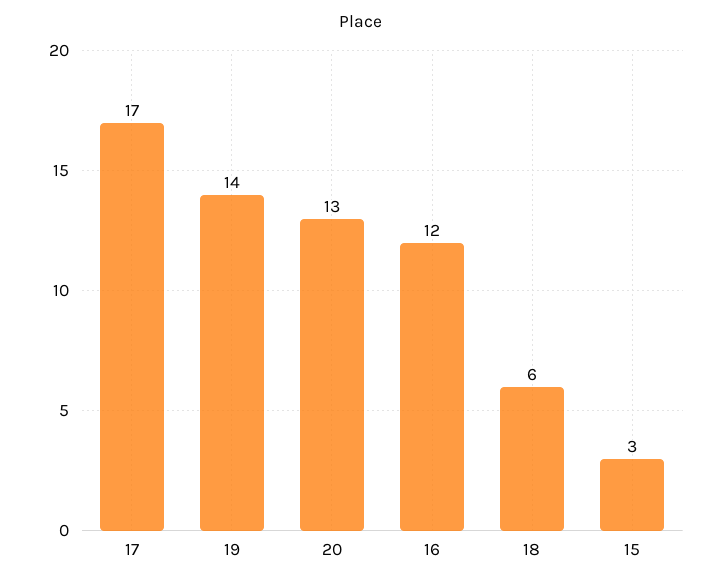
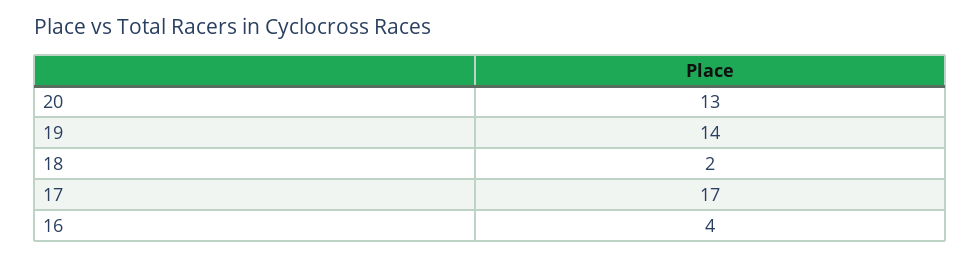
  {
    "17": 17,
    "19": 14,
    "20": 13,
-   "16": 12,
+   "16": 4,
-   "18": 6,
+   "18": 2
-   "15": 3
  }

